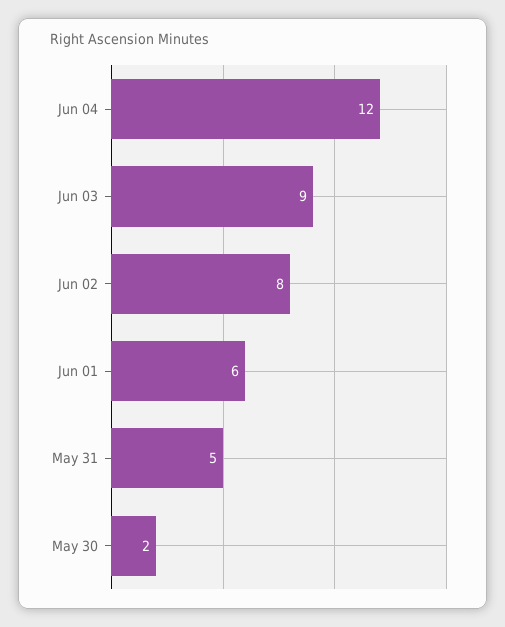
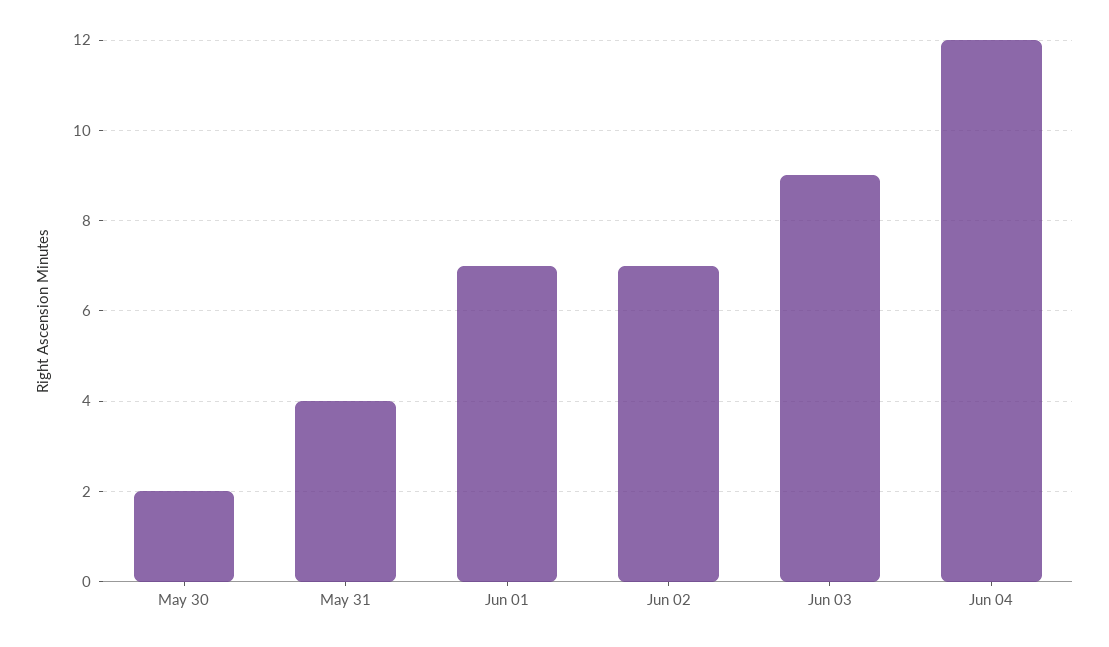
  {
    "Jun 04": 12,
    "Jun 03": 9,
-   "Jun 02": 8,
+   "Jun 02": 7,
-   "Jun 01": 6,
+   "Jun 01": 7,
-   "May 31": 5,
+   "May 31": 4,
    "May 30": 2
  }

